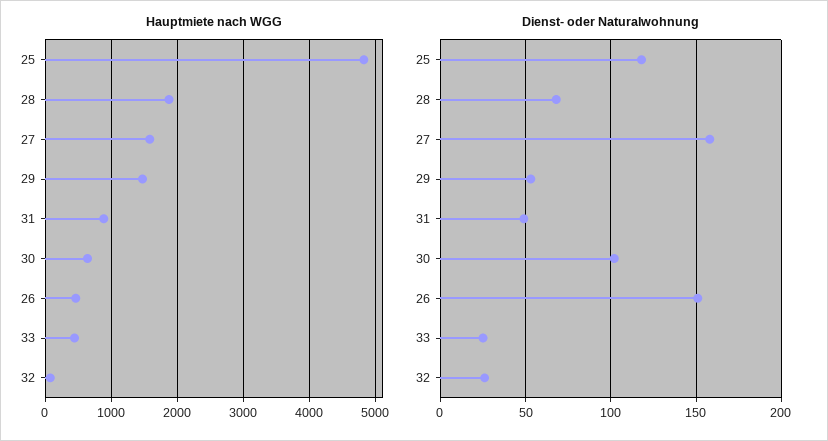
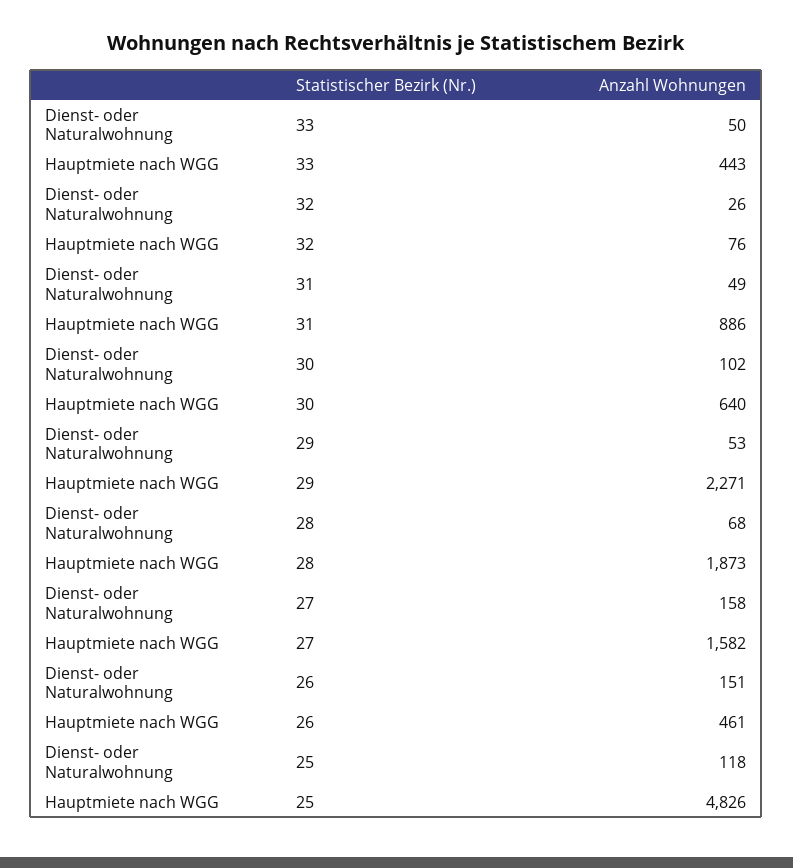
  {
    "Hauptmiete nach WGG": {
      "25": 4826,
      "28": 1873,
      "27": 1582,
-     "29": 1500,
+     "29": 2271,
      "31": 886,
      "30": 640,
      "26": 461,
      "33": 443,
      "32": 76
    },
    "Dienst- oder Naturalwohnung": {
      "25": 118,
      "28": 68,
      "27": 158,
      "29": 53,
      "31": 49,
      "30": 102,
      "26": 151,
-     "33": 25,
+     "33": 50,
      "32": 26
    }
  }

